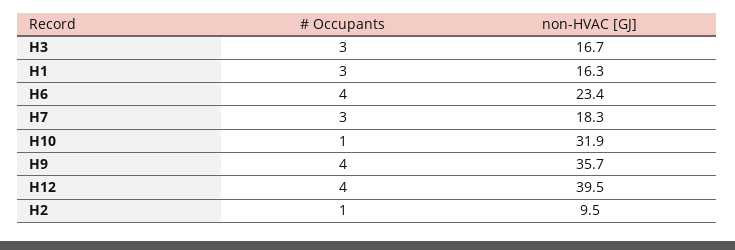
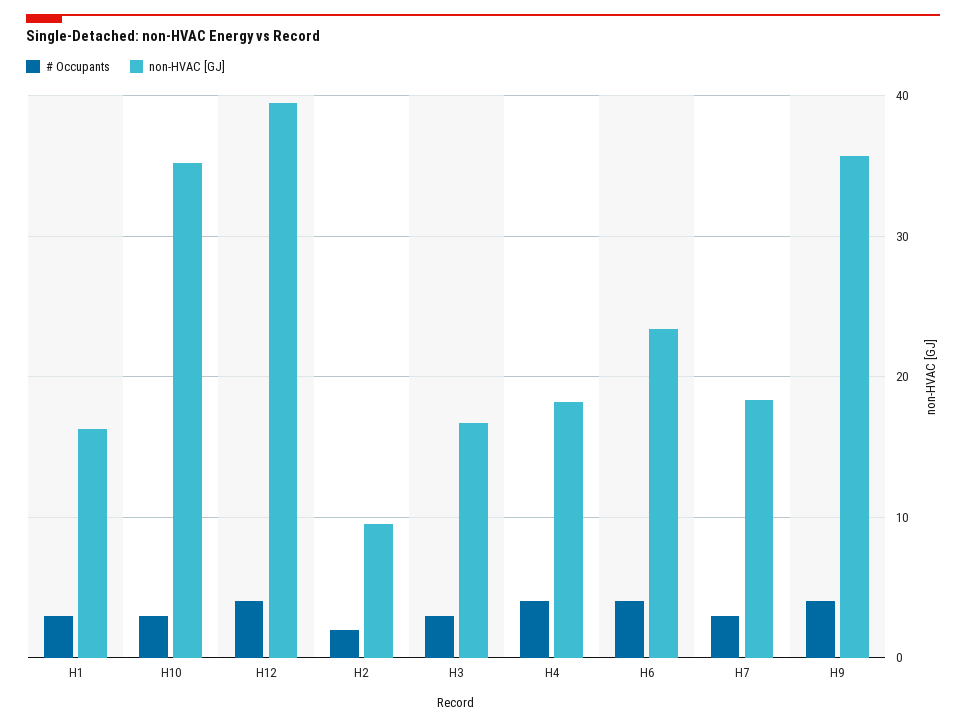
  {
    "# Occupants": {
      "H3": 3,
      "H1": 3,
      "H6": 4,
      "H7": 3,
-     "H10": 1,
+     "H10": 3,
      "H9": 4,
      "H12": 4,
-     "H2": 1
+     "H2": 2,
+     "H4": 4
    },
    "non-HVAC [GJ]": {
      "H3": 16.7,
      "H1": 16.3,
      "H6": 23.4,
      "H7": 18.3,
-     "H10": 31.9,
+     "H10": 35,
      "H9": 35.7,
      "H12": 39.5,
-     "H2": 9.5
+     "H2": 9.5,
+     "H4": 18
    }
  }

